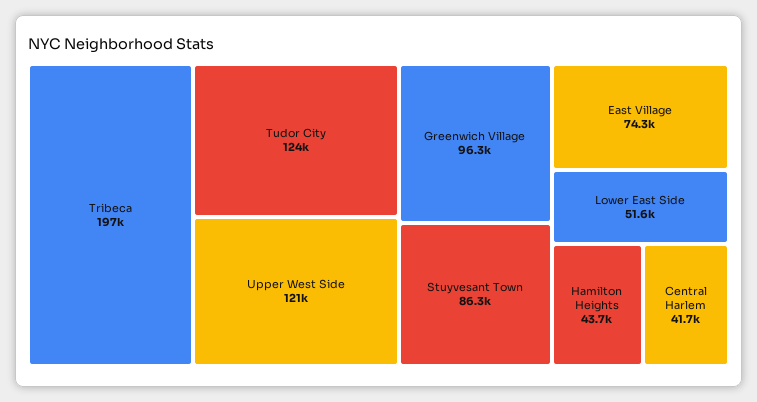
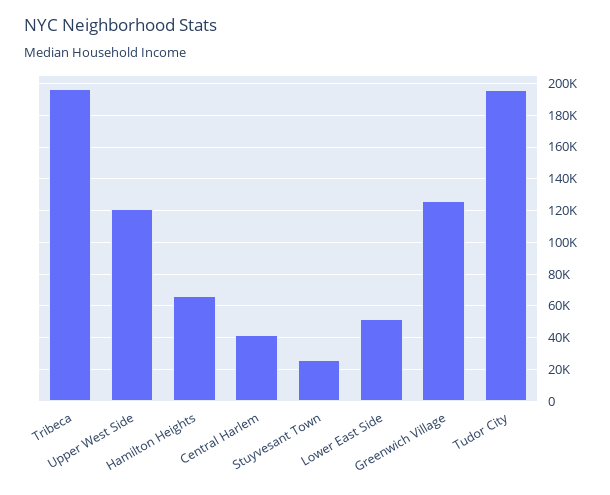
  {
    "Tribeca": 197000,
-   "Tudor City": 124000,
+   "Tudor City": 195000,
    "Upper West Side": 121000,
-   "Greenwich Village": 96300,
+   "Greenwich Village": 125000,
-   "Stuyvesant Town": 86300,
+   "Stuyvesant Town": 25000,
-   "East Village": 74300,
    "Lower East Side": 51600,
-   "Hamilton Heights": 43700,
+   "Hamilton Heights": 65000,
    "Central Harlem": 41700
  }

